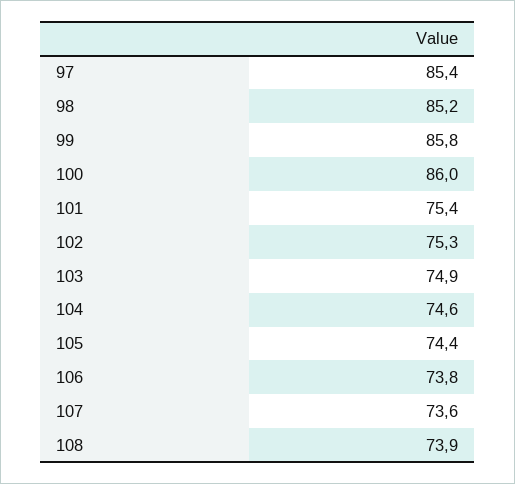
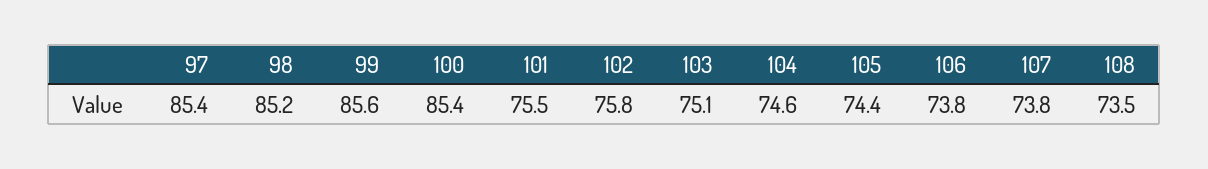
  {
    "97": 85.4,
    "98": 85.2,
-   "99": 85.8,
+   "99": 85.6,
-   "100": 86,
+   "100": 85.4,
-   "101": 75.4,
+   "101": 75.5,
-   "102": 75.3,
+   "102": 75.8,
-   "103": 74.9,
+   "103": 75.1,
    "104": 74.6,
    "105": 74.4,
    "106": 73.8,
-   "107": 73.6,
+   "107": 73.8,
-   "108": 73.9
+   "108": 73.5
  }

